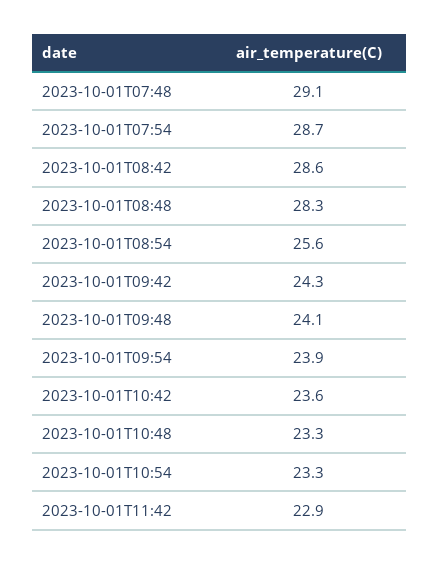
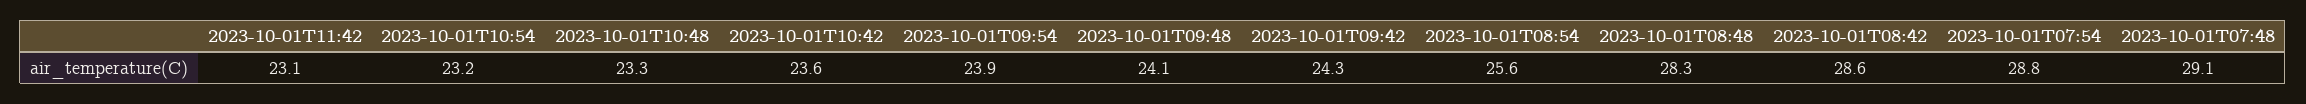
  {
    "2023-10-01T07:48": 29.1,
-   "2023-10-01T07:54": 28.7,
+   "2023-10-01T07:54": 28.8,
    "2023-10-01T08:42": 28.6,
    "2023-10-01T08:48": 28.3,
    "2023-10-01T08:54": 25.6,
    "2023-10-01T09:42": 24.3,
    "2023-10-01T09:48": 24.1,
    "2023-10-01T09:54": 23.9,
    "2023-10-01T10:42": 23.6,
    "2023-10-01T10:48": 23.3,
-   "2023-10-01T10:54": 23.3,
+   "2023-10-01T10:54": 23.2,
-   "2023-10-01T11:42": 22.9
+   "2023-10-01T11:42": 23.1
  }

